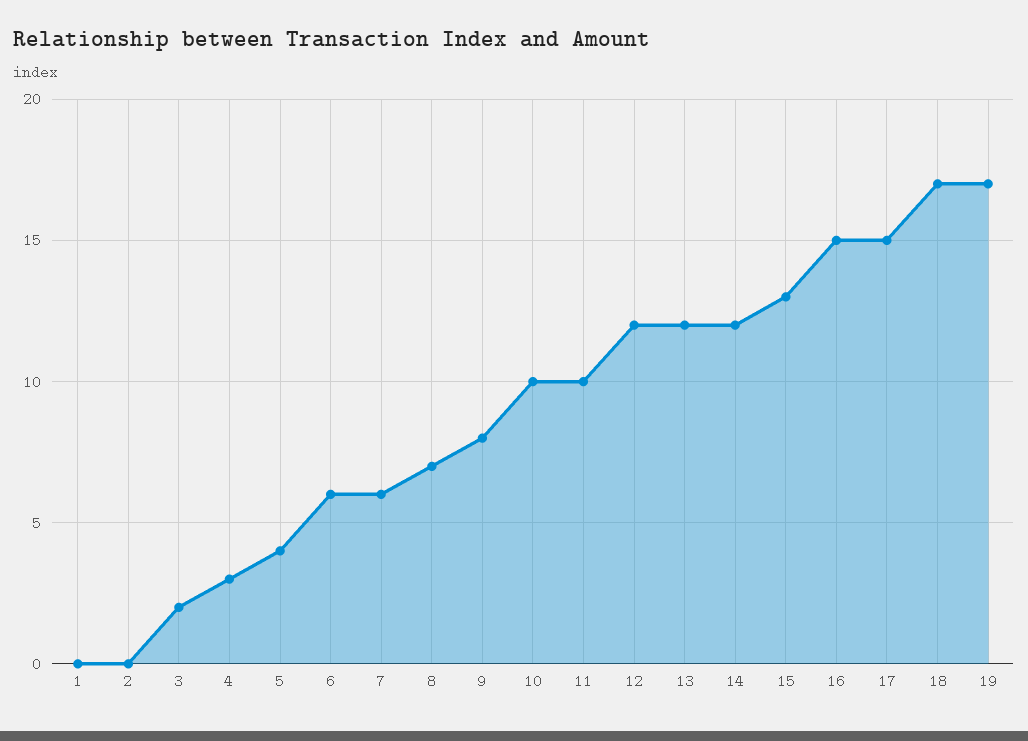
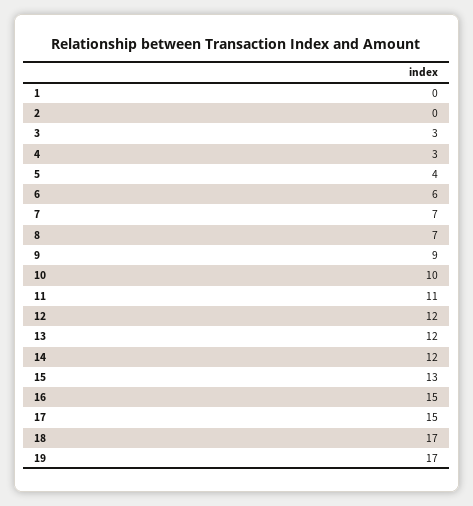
  {
    "1": 0,
    "2": 0,
-   "3": 2,
+   "3": 3,
    "4": 3,
    "5": 4,
    "6": 6,
-   "7": 6,
+   "7": 7,
    "8": 7,
-   "9": 8,
+   "9": 9,
    "10": 10,
-   "11": 10,
+   "11": 11,
    "12": 12,
    "13": 12,
    "14": 12,
    "15": 13,
    "16": 15,
    "17": 15,
    "18": 17,
    "19": 17
  }

